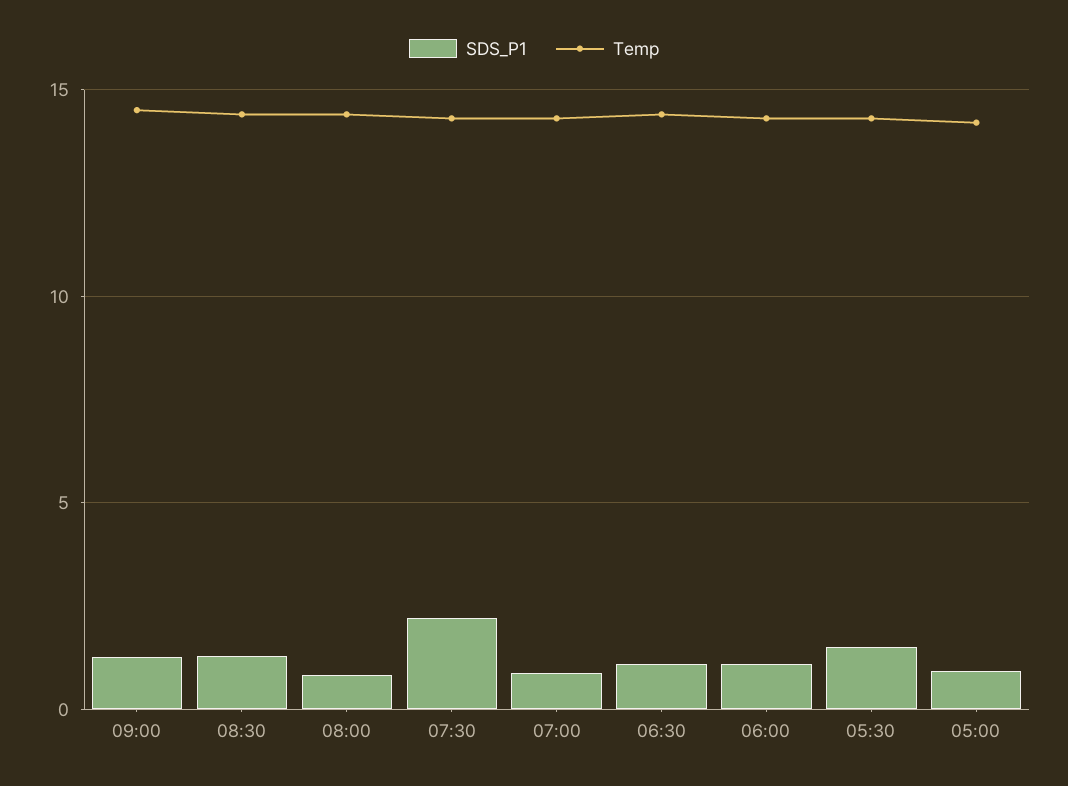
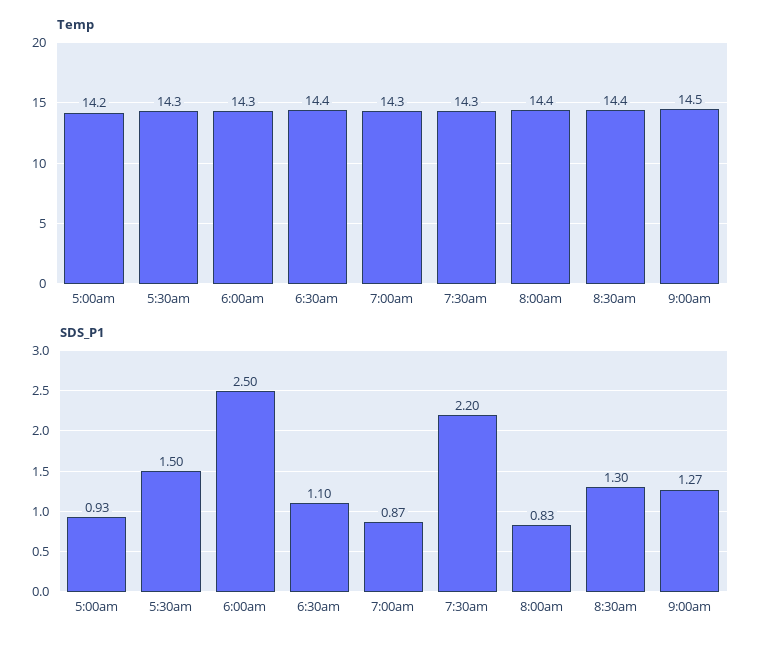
  {
    "SDS_P1": {
      "09:00": 1.27,
      "08:30": 1.3,
      "08:00": 0.83,
      "07:30": 2.2,
      "07:00": 0.87,
      "06:30": 1.1,
-     "06:00": 1,
+     "06:00": 2.5,
      "05:30": 1.5,
      "05:00": 0.93
    },
    "Temp": {
      "09:00": 14.5,
      "08:30": 14.4,
      "08:00": 14.4,
      "07:30": 14.3,
      "07:00": 14.3,
      "06:30": 14.4,
      "06:00": 14.3,
      "05:30": 14.3,
      "05:00": 14.2
    }
  }

